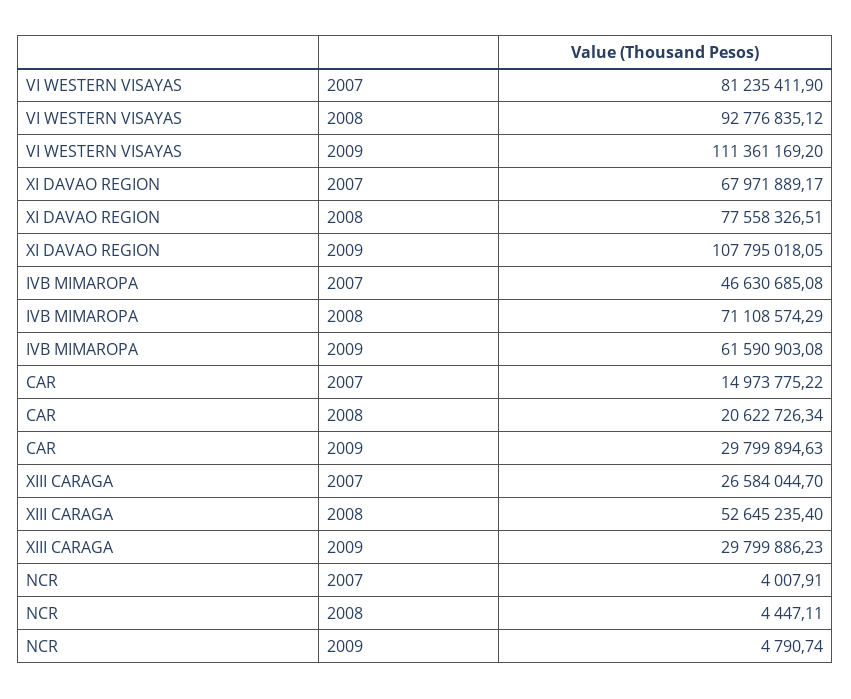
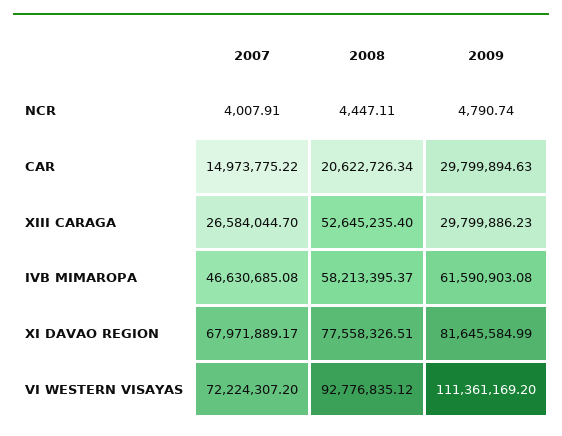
  {
    "VI WESTERN VISAYAS": {
-     "2007": 81235411.9,
+     "2007": 72224307.2,
      "2008": 92776835.12,
      "2009": 111361169.2
    },
    "XI DAVAO REGION": {
      "2007": 67971889.17,
      "2008": 77558326.51,
-     "2009": 107795018.05
+     "2009": 81645584.99
    },
    "IVB MIMAROPA": {
      "2007": 46630685.08,
-     "2008": 71108574.29,
+     "2008": 58213395.37,
      "2009": 61590903.08
    },
    "CAR": {
      "2007": 14973775.22,
      "2008": 20622726.34,
      "2009": 29799894.63
    },
    "XIII CARAGA": {
      "2007": 26584044.7,
      "2008": 52645235.4,
      "2009": 29799886.23
    },
    "NCR": {
      "2007": 4007.91,
      "2008": 4447.11,
      "2009": 4790.74
    }
  }

